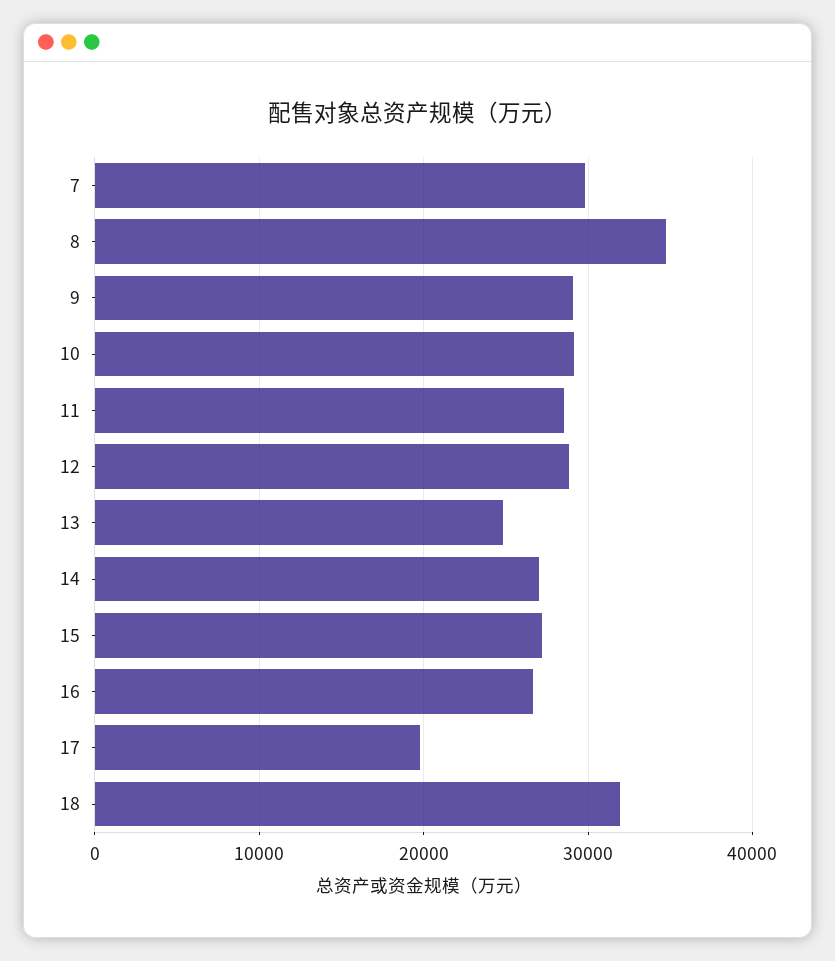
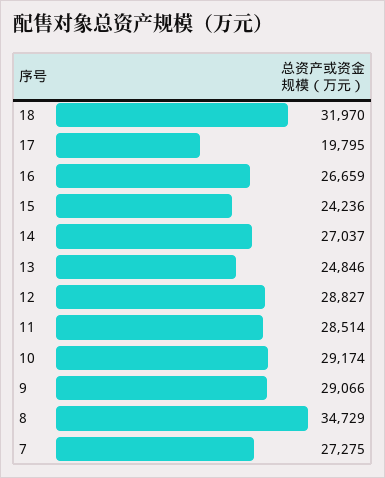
  {
-   "7": 30000,
+   "7": 27275,
    "8": 34729,
    "9": 29066,
    "10": 29174,
    "11": 28514,
    "12": 28827,
    "13": 24846,
    "14": 27037,
-   "15": 27000,
+   "15": 24236,
    "16": 26659,
    "17": 19795,
    "18": 31970
  }

